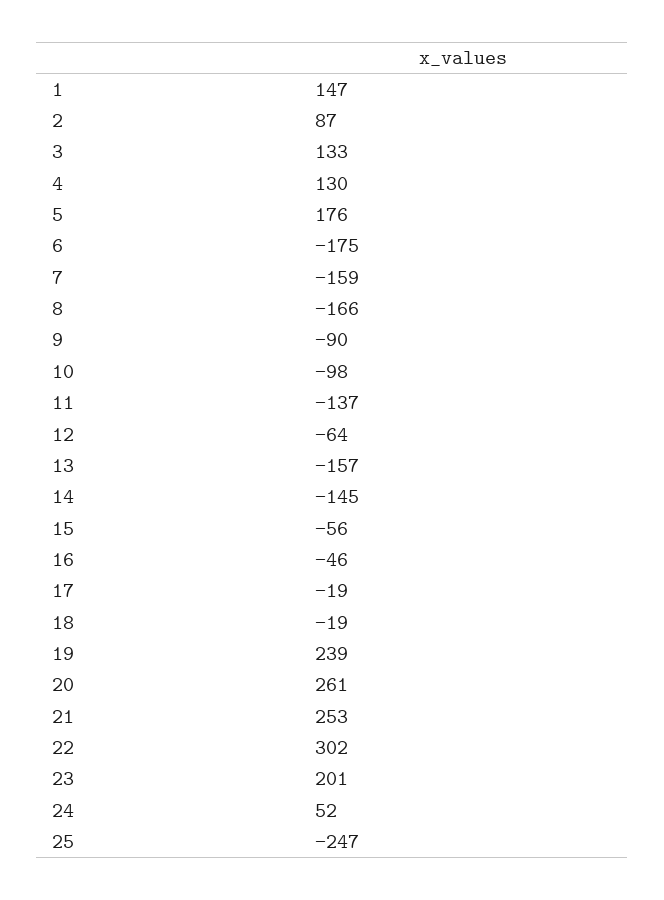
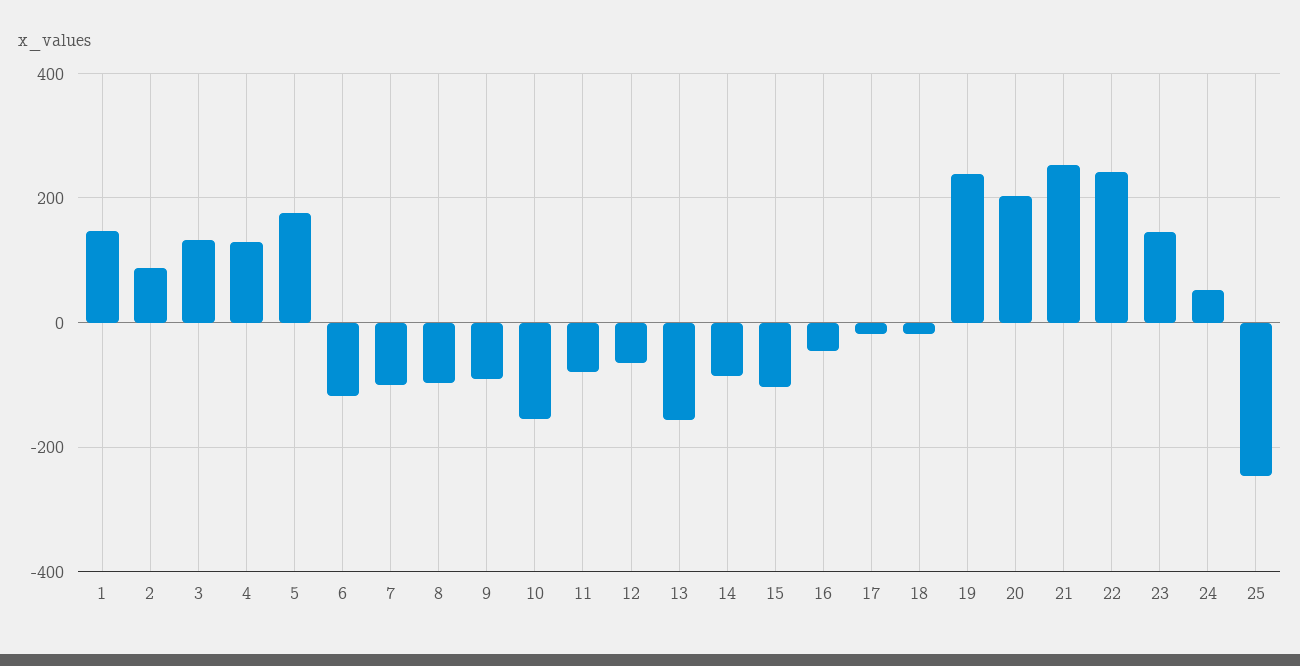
  {
    "1": 147,
    "2": 87,
    "3": 133,
    "4": 130,
    "5": 176,
-   "6": -175,
+   "6": -120,
-   "7": -159,
+   "7": -100,
-   "8": -166,
+   "8": -100,
    "9": -90,
-   "10": -98,
+   "10": -160,
-   "11": -137,
+   "11": -80,
    "12": -64,
    "13": -157,
-   "14": -145,
+   "14": -80,
-   "15": -56,
+   "15": -100,
    "16": -46,
    "17": -19,
    "18": -19,
    "19": 239,
-   "20": 261,
+   "20": 200,
    "21": 253,
-   "22": 302,
+   "22": 240,
-   "23": 201,
+   "23": 140,
    "24": 52,
    "25": -247
  }

